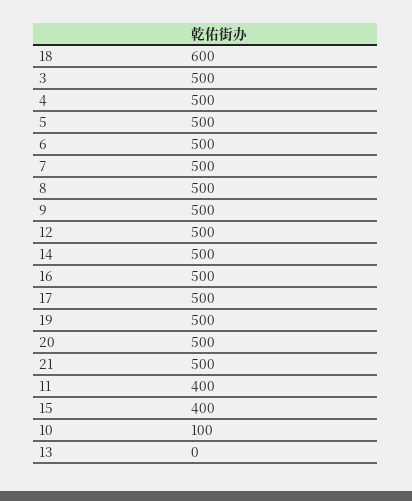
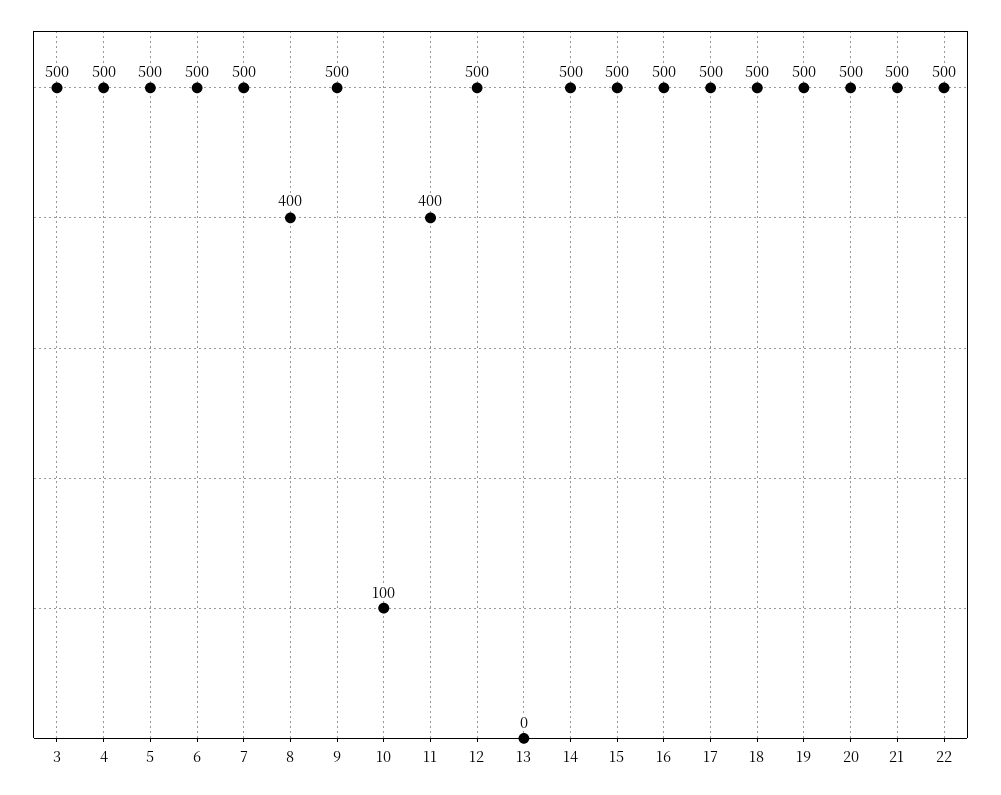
  {
-   "18": 600,
+   "18": 500,
    "3": 500,
    "4": 500,
    "5": 500,
    "6": 500,
    "7": 500,
-   "8": 500,
+   "8": 400,
    "9": 500,
    "12": 500,
    "14": 500,
    "16": 500,
    "17": 500,
    "19": 500,
    "20": 500,
    "21": 500,
    "11": 400,
-   "15": 400,
+   "15": 500,
    "10": 100,
-   "13": 0
+   "13": 0,
+   "22": 500
  }

